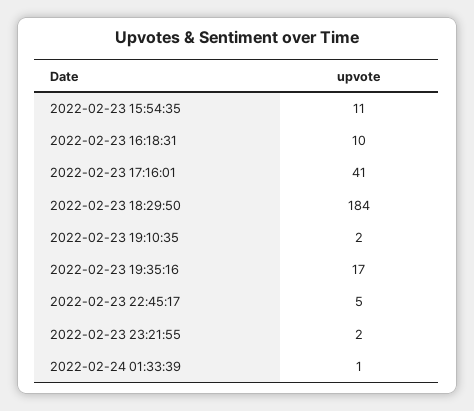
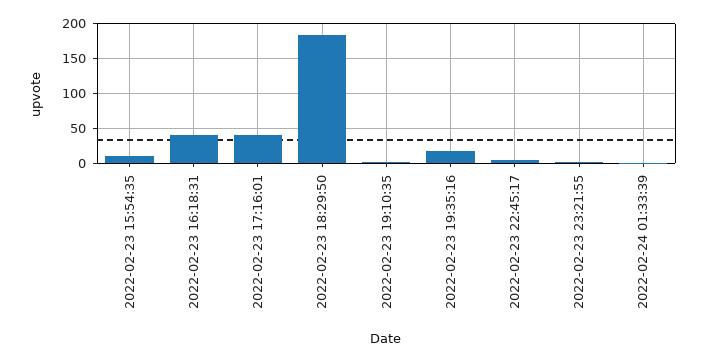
  {
    "2022-02-23 15:54:35": 11,
-   "2022-02-23 16:18:31": 10,
+   "2022-02-23 16:18:31": 40,
    "2022-02-23 17:16:01": 41,
    "2022-02-23 18:29:50": 184,
    "2022-02-23 19:10:35": 2,
    "2022-02-23 19:35:16": 17,
    "2022-02-23 22:45:17": 5,
    "2022-02-23 23:21:55": 2,
    "2022-02-24 01:33:39": 1
  }

